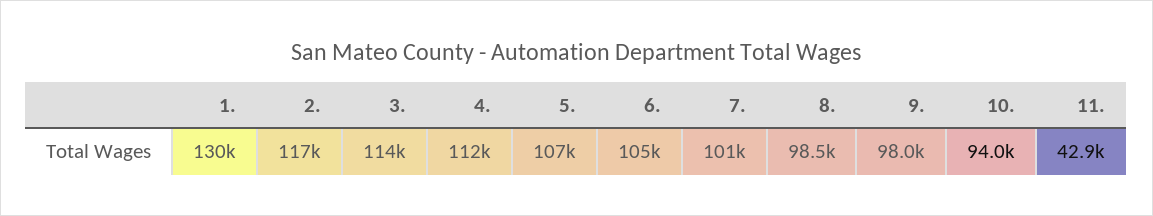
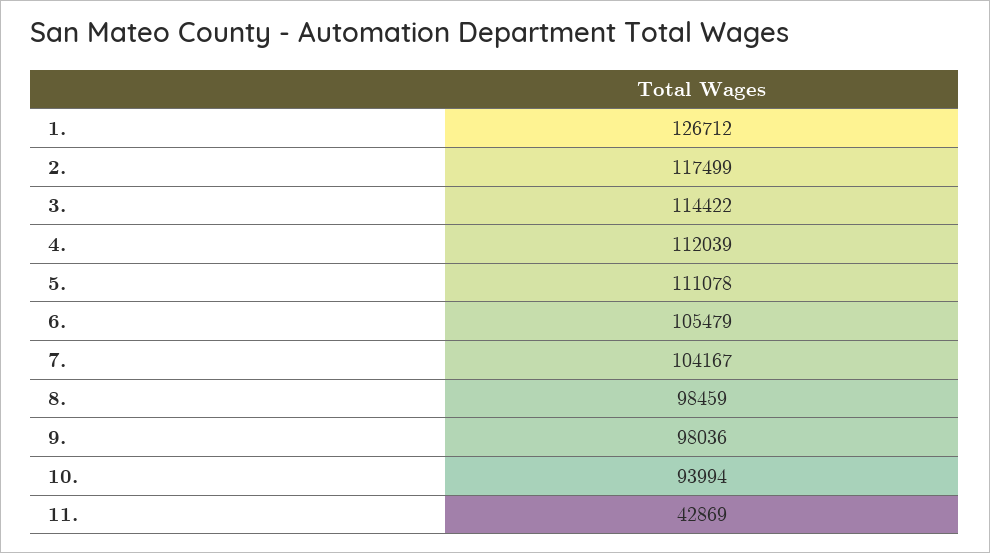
  {
-   "1.": 130000,
+   "1.": 126712,
    "2.": 117499,
    "3.": 114422,
    "4.": 112039,
-   "5.": 107000,
+   "5.": 111078,
    "6.": 105479,
-   "7.": 101000,
+   "7.": 104167,
    "8.": 98459,
    "9.": 98036,
    "10.": 93994,
    "11.": 42869
  }

